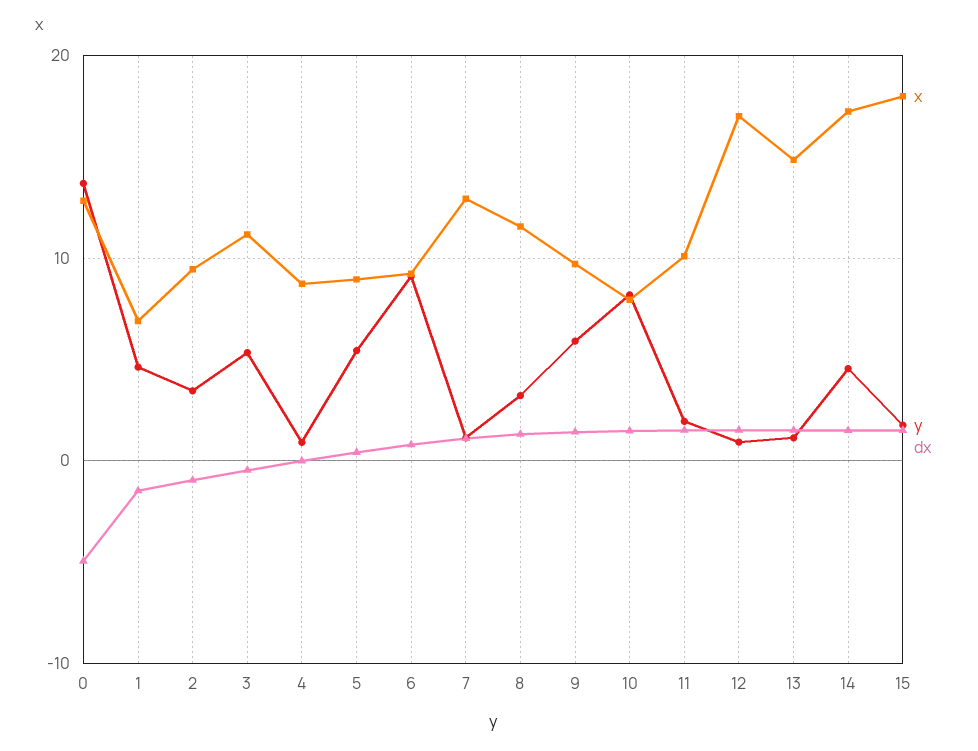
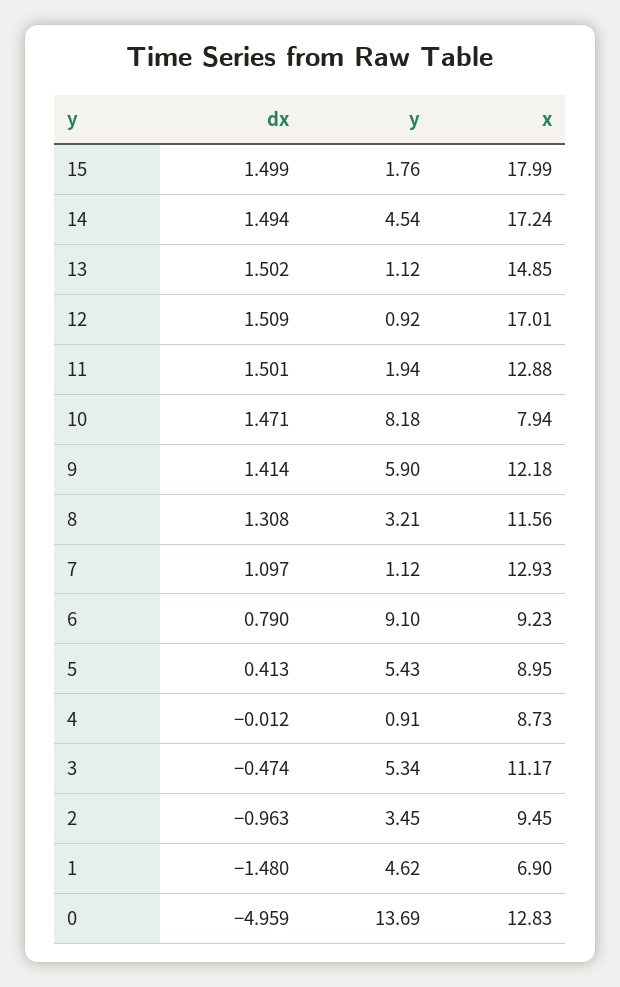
  {
    "x": {
      "0": 12.83,
      "1": 6.9,
      "2": 9.45,
      "3": 11.17,
      "4": 8.73,
      "5": 8.95,
      "6": 9.23,
      "7": 12.93,
      "8": 11.56,
-     "9": 10,
+     "9": 12.18,
      "10": 7.94,
-     "11": 10,
+     "11": 12.88,
      "12": 17.01,
      "13": 14.85,
      "14": 17.24,
      "15": 17.99
    },
    "y": {
      "0": 13.69,
      "1": 4.62,
      "2": 3.45,
      "3": 5.34,
      "4": 0.91,
      "5": 5.43,
      "6": 9.1,
      "7": 1.12,
      "8": 3.21,
      "9": 5.9,
      "10": 8.18,
      "11": 1.94,
      "12": 0.92,
      "13": 1.12,
      "14": 4.54,
      "15": 1.76
    },
    "dx": {
      "0": -4.959,
      "1": -1.48,
      "2": -0.963,
      "3": -0.474,
      "4": -0.012,
      "5": 0.413,
      "6": 0.79,
      "7": 1.097,
      "8": 1.308,
      "9": 1.414,
      "10": 1.471,
      "11": 1.501,
      "12": 1.509,
      "13": 1.502,
      "14": 1.494,
      "15": 1.499
    }
  }

